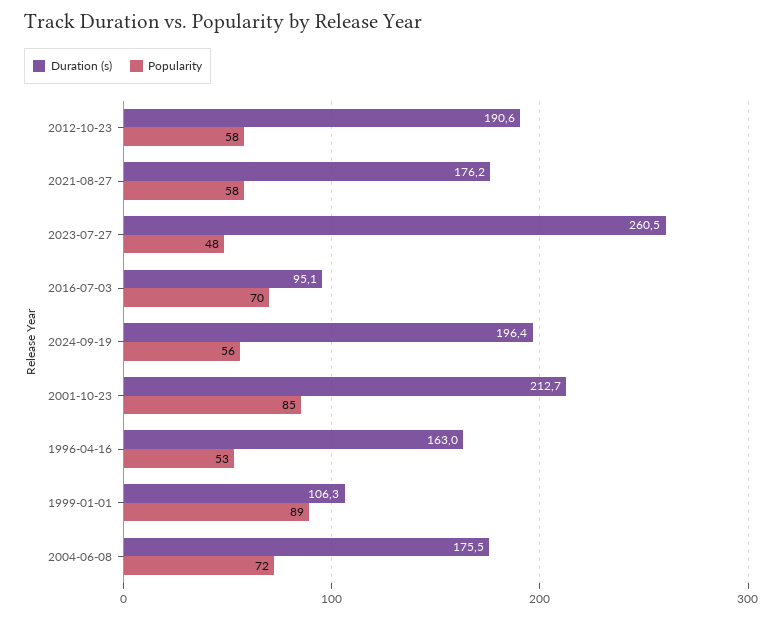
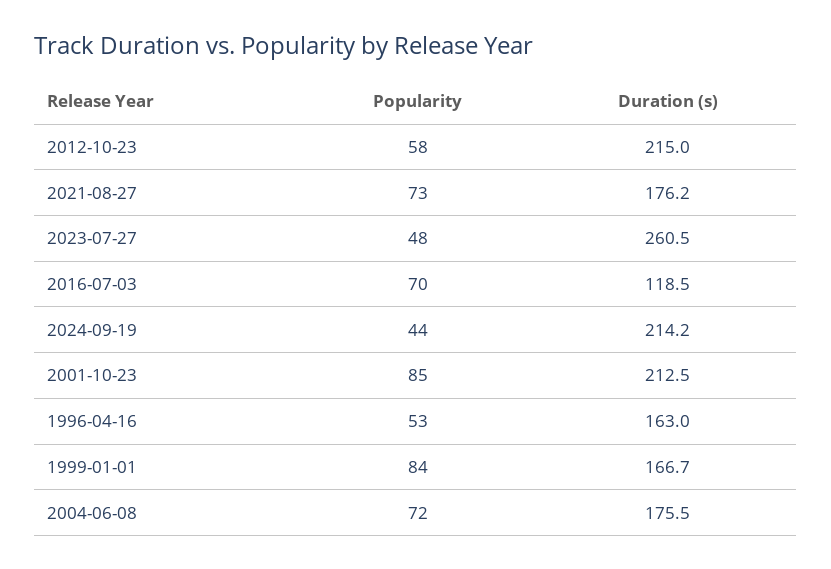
  {
    "Duration (s)": {
-     "2012-10-23": 190.6,
+     "2012-10-23": 215,
      "2021-08-27": 176.2,
      "2023-07-27": 260.5,
-     "2016-07-03": 95.1,
+     "2016-07-03": 118.5,
-     "2024-09-19": 196.4,
+     "2024-09-19": 214.2,
-     "2001-10-23": 212.7,
+     "2001-10-23": 212.5,
      "1996-04-16": 163,
-     "1999-01-01": 106.3,
+     "1999-01-01": 166.7,
      "2004-06-08": 175.5
    },
    "Popularity": {
      "2012-10-23": 58,
-     "2021-08-27": 58,
+     "2021-08-27": 73,
      "2023-07-27": 48,
      "2016-07-03": 70,
-     "2024-09-19": 56,
+     "2024-09-19": 44,
      "2001-10-23": 85,
      "1996-04-16": 53,
-     "1999-01-01": 89,
+     "1999-01-01": 84,
      "2004-06-08": 72
    }
  }

